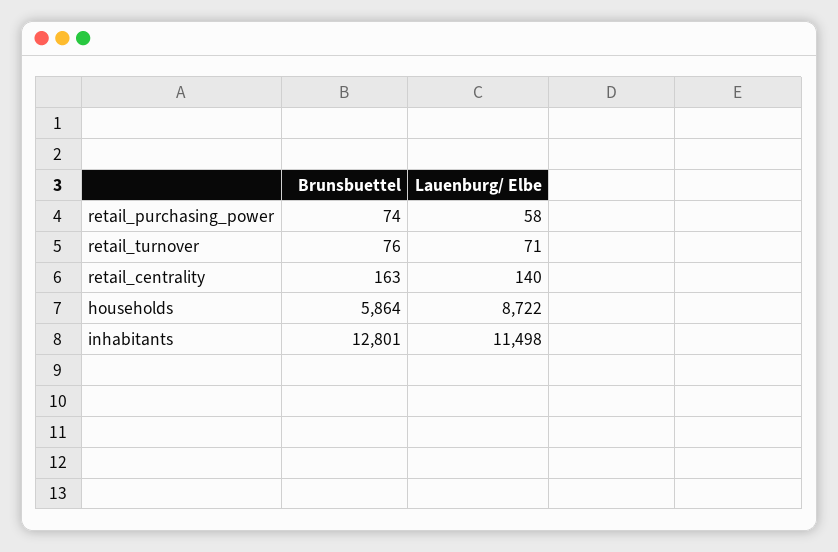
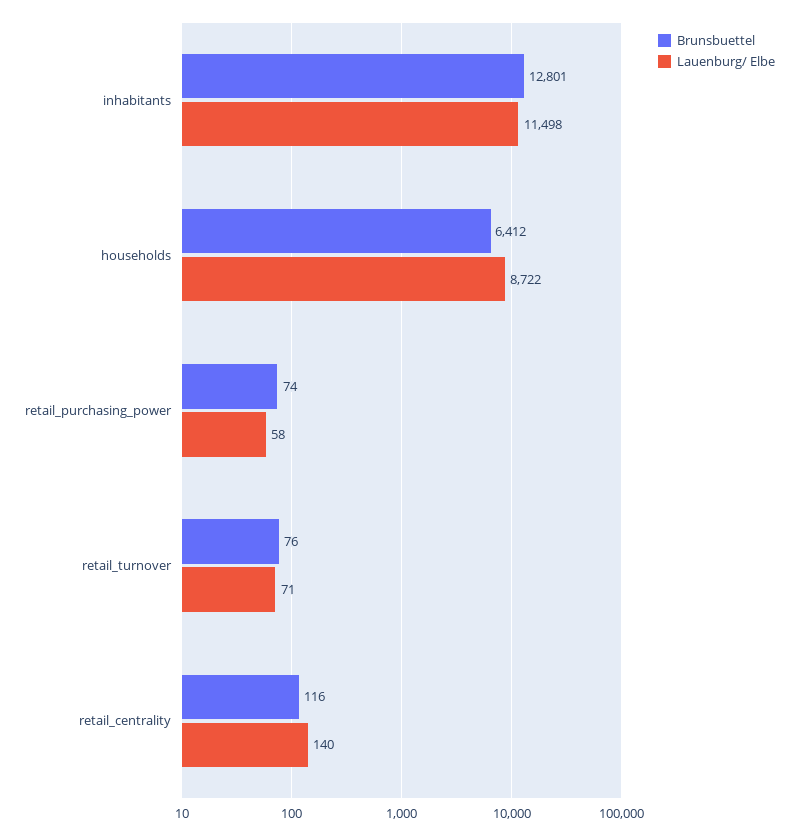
  {
    "Brunsbuettel": {
      "retail_purchasing_power": 74,
      "retail_turnover": 76,
-     "retail_centrality": 163,
+     "retail_centrality": 116,
-     "households": 5864,
+     "households": 6412,
      "inhabitants": 12801
    },
    "Lauenburg/ Elbe": {
      "retail_purchasing_power": 58,
      "retail_turnover": 71,
      "retail_centrality": 140,
      "households": 8722,
      "inhabitants": 11498
    }
  }

